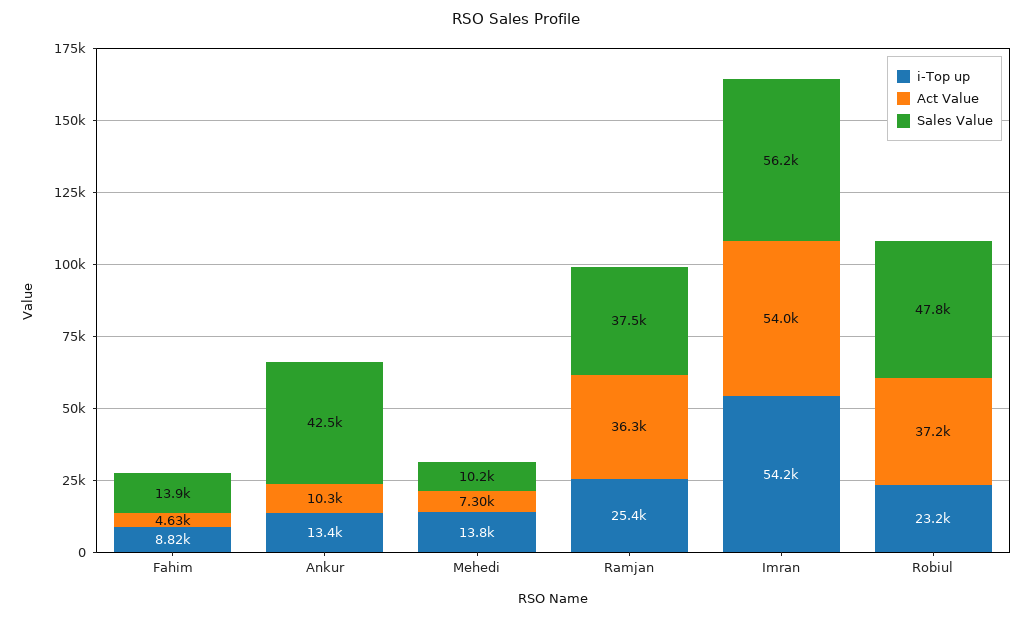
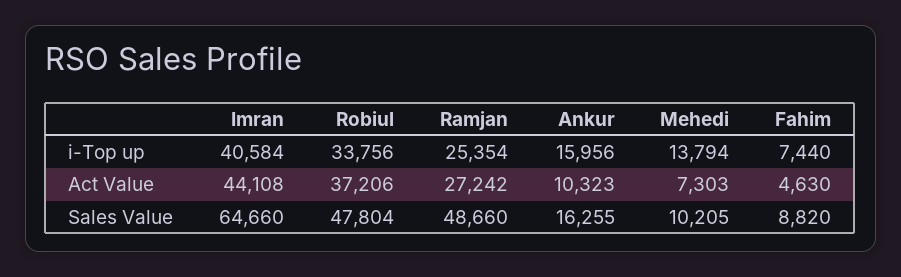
  {
    "i-Top up": {
-     "Fahim": 8820,
+     "Fahim": 7440,
-     "Ankur": 13400,
+     "Ankur": 15956,
      "Mehedi": 13794,
      "Ramjan": 25354,
-     "Imran": 54200,
+     "Imran": 40584,
-     "Robiul": 23200
+     "Robiul": 33756
    },
    "Act Value": {
      "Fahim": 4630,
      "Ankur": 10323,
      "Mehedi": 7303,
-     "Ramjan": 36300,
+     "Ramjan": 27242,
-     "Imran": 54000,
+     "Imran": 44108,
      "Robiul": 37206
    },
    "Sales Value": {
-     "Fahim": 13900,
+     "Fahim": 8820,
-     "Ankur": 42500,
+     "Ankur": 16255,
      "Mehedi": 10205,
-     "Ramjan": 37500,
+     "Ramjan": 48660,
-     "Imran": 56200,
+     "Imran": 64660,
      "Robiul": 47804
    }
  }

